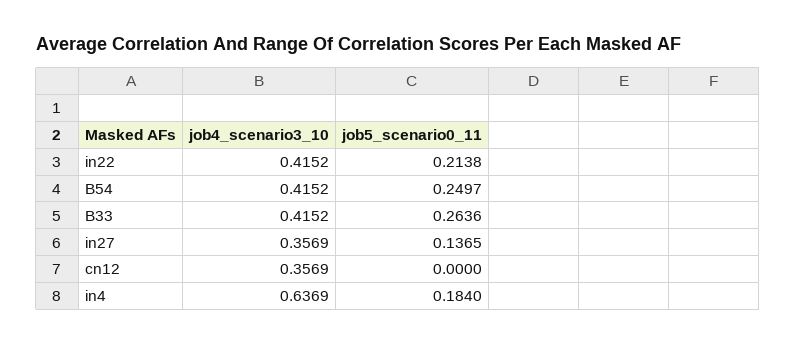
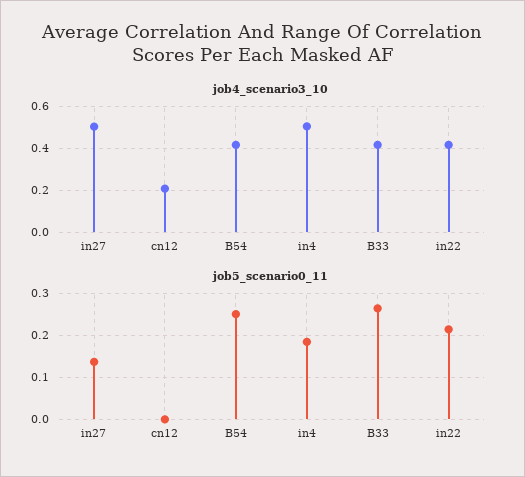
  {
    "job4_scenario3_10": {
      "in22": 0.4152,
      "B54": 0.4152,
      "B33": 0.4152,
-     "in27": 0.3569,
+     "in27": 0.5,
-     "cn12": 0.3569,
+     "cn12": 0.2,
-     "in4": 0.6369
+     "in4": 0.5
    },
    "job5_scenario0_11": {
      "in22": 0.2138,
      "B54": 0.2497,
      "B33": 0.2636,
      "in27": 0.1365,
      "cn12": 0,
      "in4": 0.184
    }
  }

